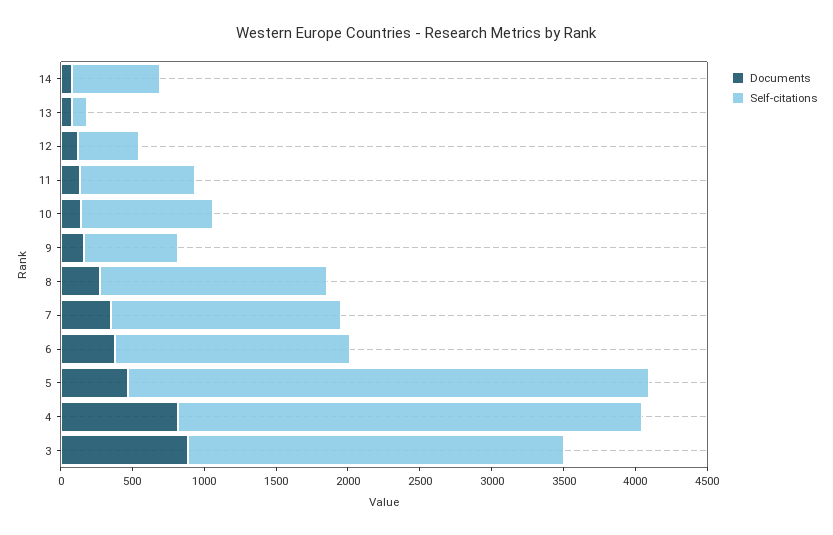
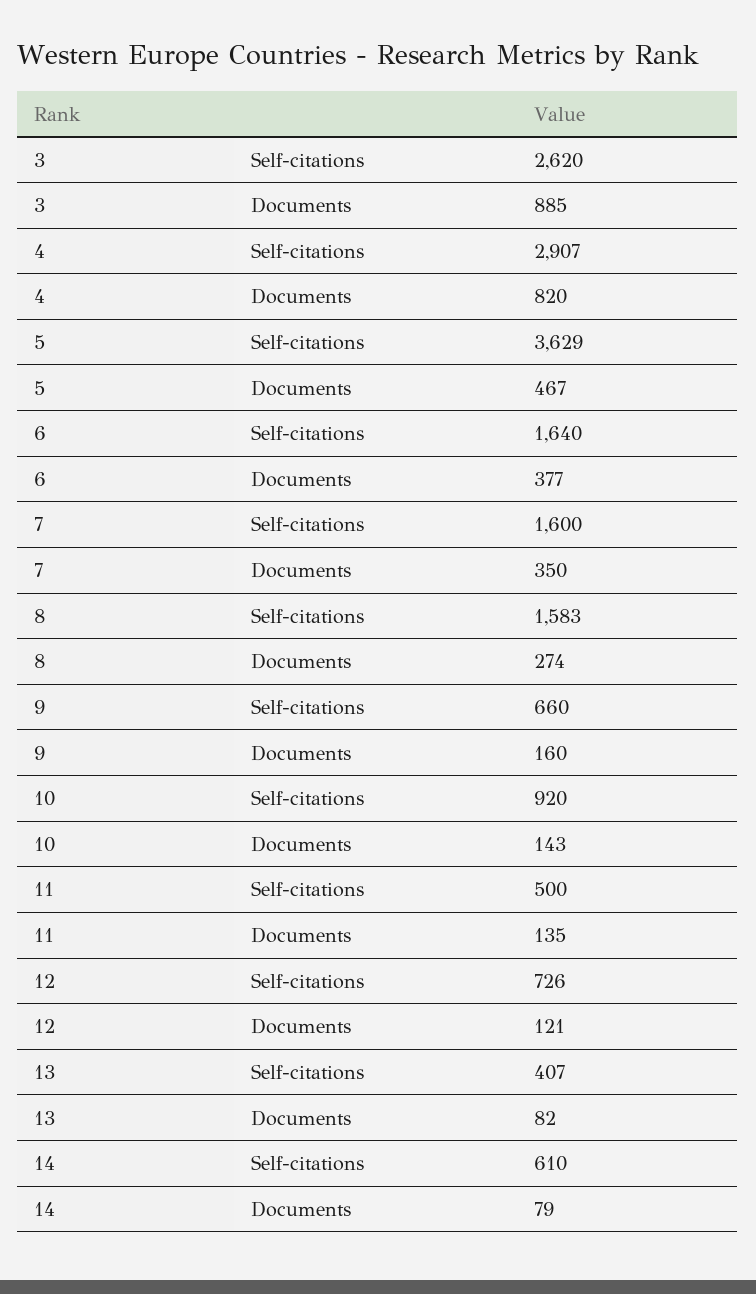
  {
    "Documents": {
      "14": 79,
      "13": 82,
      "12": 121,
      "11": 135,
      "10": 143,
      "9": 160,
      "8": 274,
      "7": 350,
      "6": 377,
      "5": 467,
      "4": 820,
      "3": 885
    },
    "Self-citations": {
      "14": 610,
-     "13": 100,
+     "13": 407,
-     "12": 400,
+     "12": 726,
-     "11": 800,
+     "11": 500,
      "10": 920,
      "9": 660,
      "8": 1583,
      "7": 1600,
      "6": 1640,
      "5": 3629,
-     "4": 3200,
+     "4": 2907,
      "3": 2620
    }
  }

